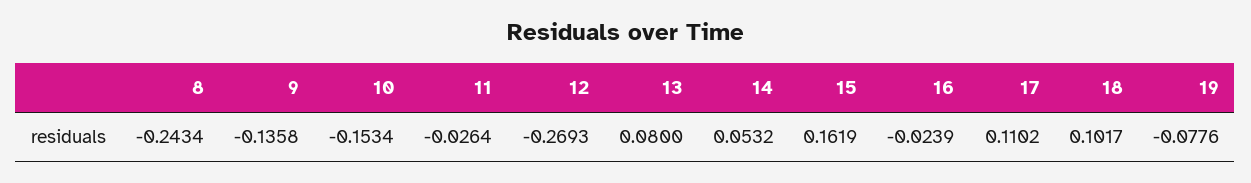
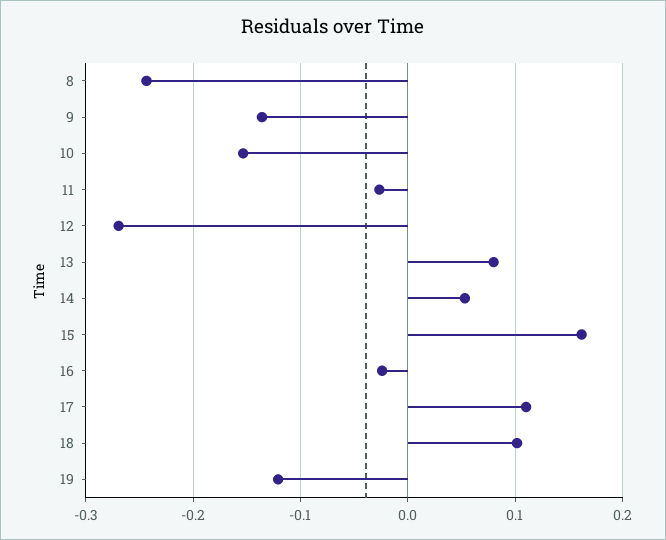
  {
    "8": -0.2434,
    "9": -0.1358,
    "10": -0.1534,
    "11": -0.0264,
    "12": -0.2693,
    "13": 0.08,
    "14": 0.0532,
    "15": 0.1619,
    "16": -0.0239,
    "17": 0.1102,
    "18": 0.1017,
-   "19": -0.0776
+   "19": -0.12
  }

